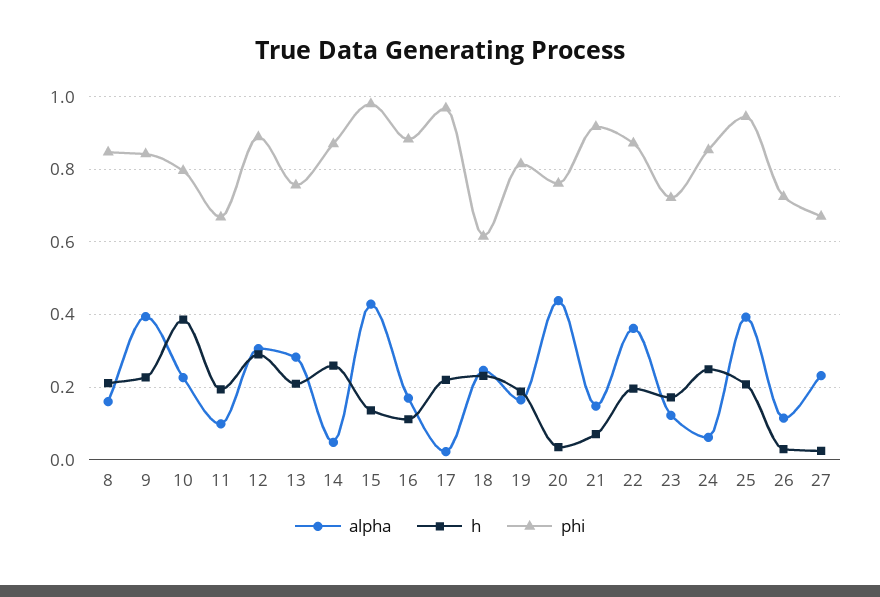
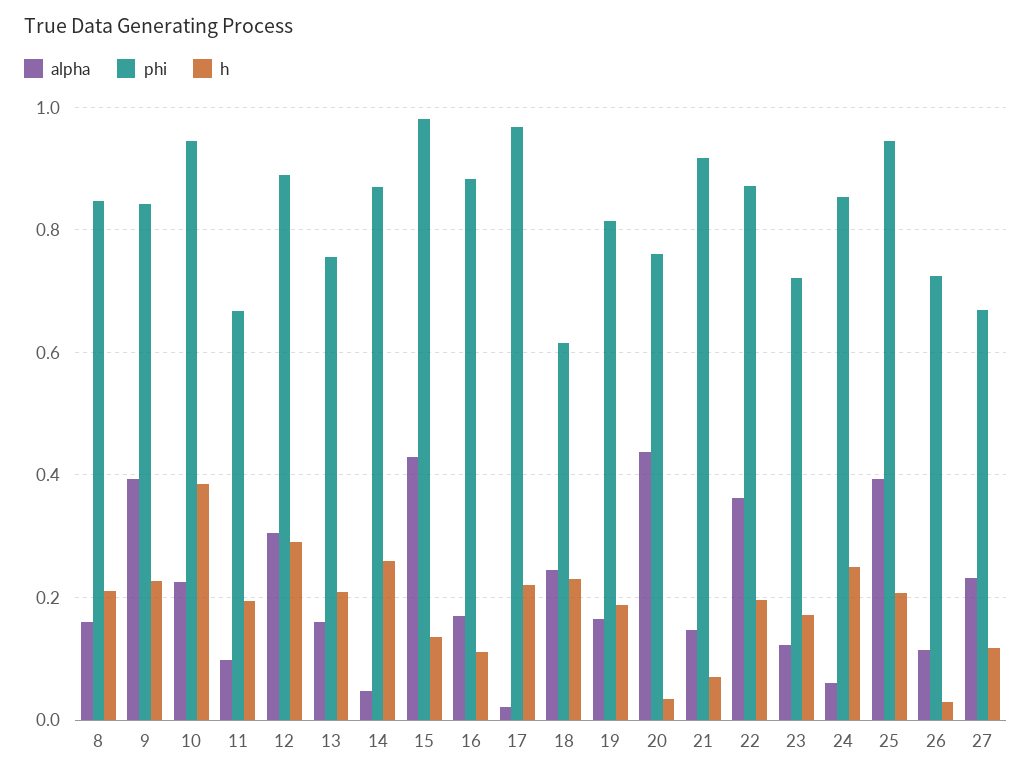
  {
    "alpha": {
      "8": 0.16,
      "9": 0.4,
      "10": 0.22,
      "11": 0.1,
      "12": 0.3,
-     "13": 0.28,
+     "13": 0.16,
      "14": 0.04,
      "15": 0.42,
      "16": 0.16,
      "17": 0.02,
      "18": 0.24,
      "19": 0.16,
      "20": 0.44,
      "21": 0.14,
      "22": 0.36,
      "23": 0.12,
      "24": 0.06,
      "25": 0.4,
      "26": 0.12,
      "27": 0.24
    },
    "h": {
      "8": 0.22,
      "9": 0.22,
      "10": 0.38,
      "11": 0.2,
      "12": 0.28,
      "13": 0.2,
      "14": 0.26,
      "15": 0.14,
      "16": 0.12,
      "17": 0.22,
      "18": 0.24,
      "19": 0.18,
      "20": 0.04,
      "21": 0.08,
      "22": 0.2,
      "23": 0.18,
      "24": 0.24,
      "25": 0.2,
      "26": 0.02,
-     "27": 0.02
+     "27": 0.12
    },
    "phi": {
      "8": 0.84,
      "9": 0.84,
-     "10": 0.8,
+     "10": 0.94,
      "11": 0.66,
      "12": 0.88,
      "13": 0.76,
      "14": 0.86,
      "15": 0.98,
      "16": 0.88,
      "17": 0.96,
      "18": 0.62,
      "19": 0.82,
      "20": 0.76,
      "21": 0.92,
      "22": 0.88,
      "23": 0.72,
      "24": 0.86,
      "25": 0.94,
      "26": 0.72,
      "27": 0.66
    }
  }

